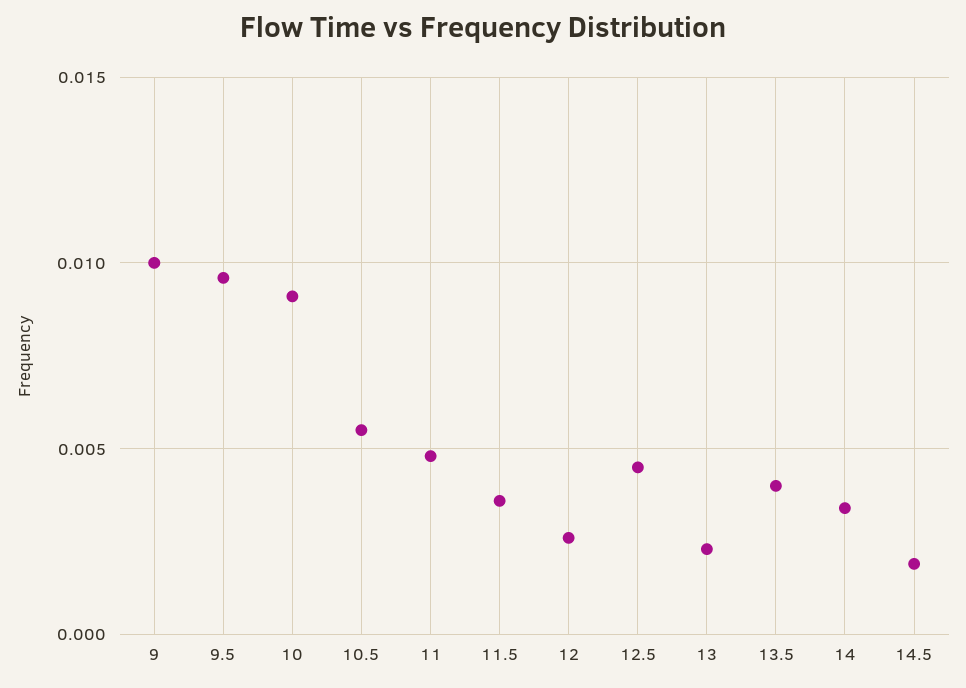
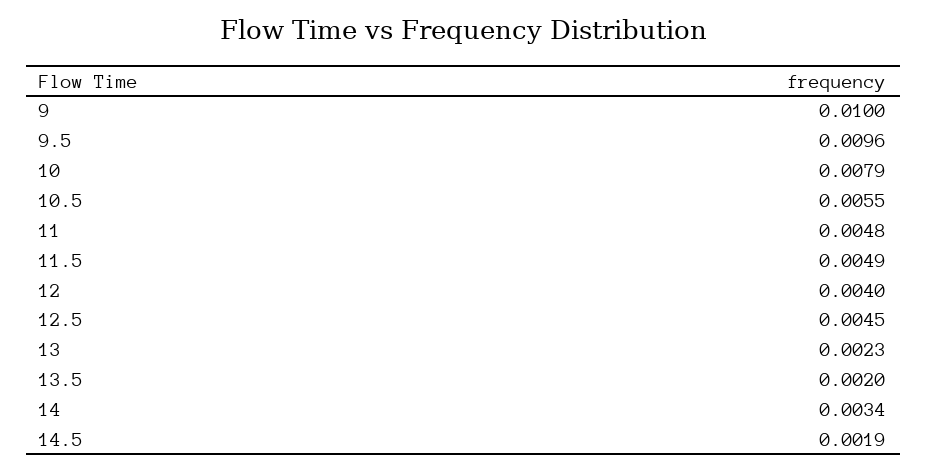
  {
    "9": 0.01,
    "9.5": 0.0096,
-   "10": 0.009,
+   "10": 0.0079,
    "10.5": 0.0055,
    "11": 0.0048,
-   "11.5": 0.0035,
+   "11.5": 0.0049,
-   "12": 0.0025,
+   "12": 0.004,
    "12.5": 0.0045,
    "13": 0.0023,
-   "13.5": 0.004,
+   "13.5": 0.002,
    "14": 0.0034,
    "14.5": 0.0019
  }

